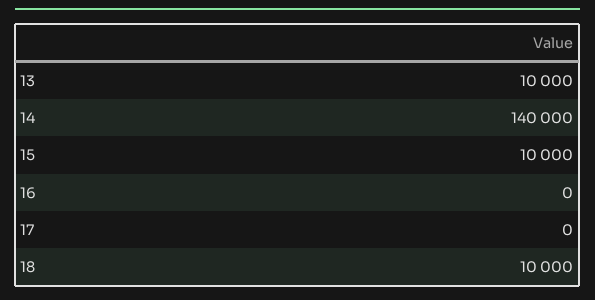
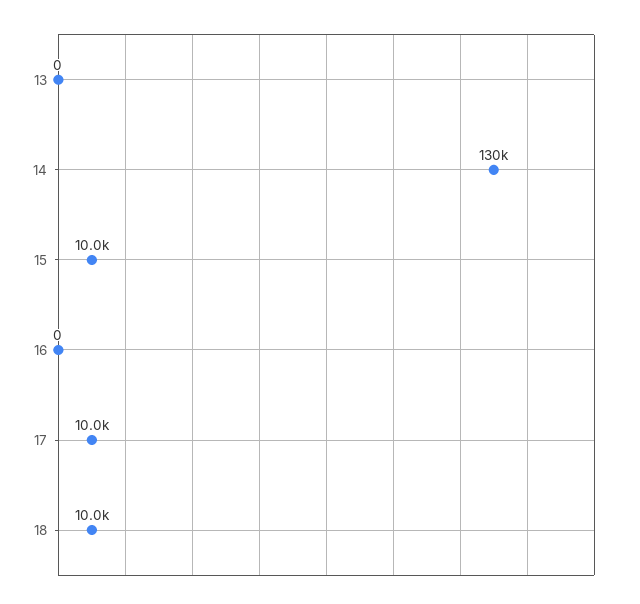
  {
-   "13": 10000,
+   "13": 0,
-   "14": 140000,
+   "14": 130000,
    "15": 10000,
    "16": 0,
-   "17": 0,
+   "17": 10000,
    "18": 10000
  }

